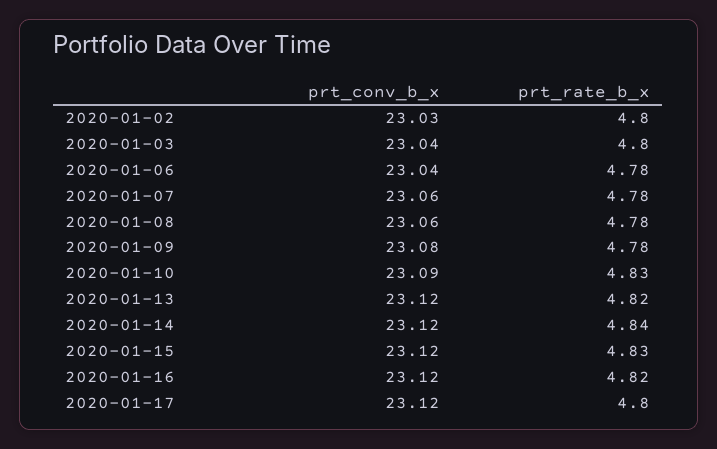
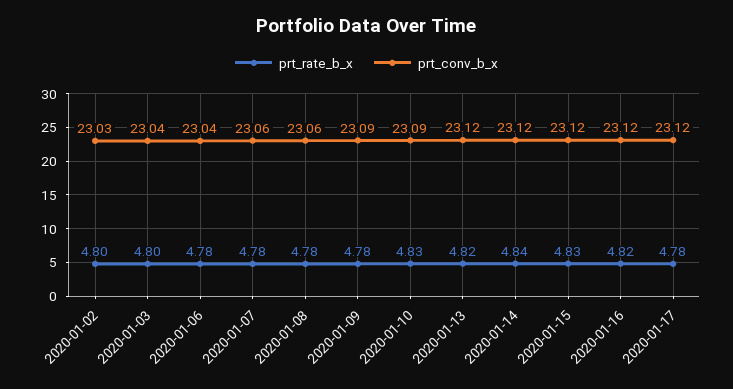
  {
    "prt_conv_b_x": {
      "2020-01-02": 23.03,
      "2020-01-03": 23.04,
      "2020-01-06": 23.04,
      "2020-01-07": 23.06,
      "2020-01-08": 23.06,
-     "2020-01-09": 23.08,
+     "2020-01-09": 23.09,
      "2020-01-10": 23.09,
      "2020-01-13": 23.12,
      "2020-01-14": 23.12,
      "2020-01-15": 23.12,
      "2020-01-16": 23.12,
      "2020-01-17": 23.12
    },
    "prt_rate_b_x": {
      "2020-01-02": 4.8,
      "2020-01-03": 4.8,
      "2020-01-06": 4.78,
      "2020-01-07": 4.78,
      "2020-01-08": 4.78,
      "2020-01-09": 4.78,
      "2020-01-10": 4.83,
      "2020-01-13": 4.82,
      "2020-01-14": 4.84,
      "2020-01-15": 4.83,
      "2020-01-16": 4.82,
-     "2020-01-17": 4.8
+     "2020-01-17": 4.78
    }
  }

